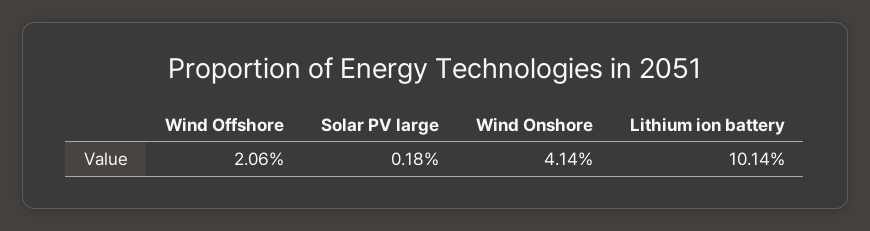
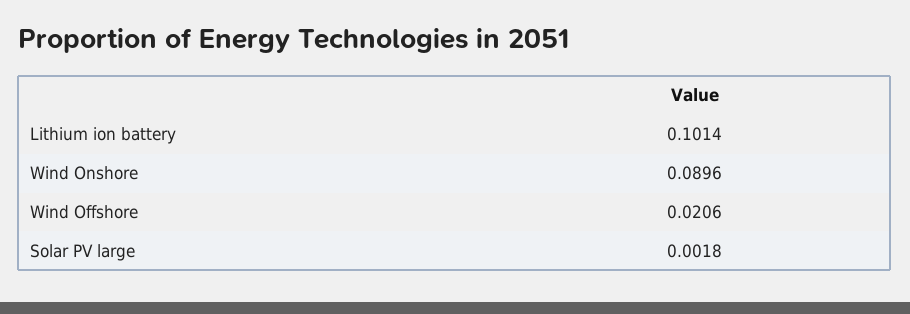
  {
    "Wind Offshore": 0.0206,
    "Solar PV large": 0.0018,
-   "Wind Onshore": 0.0414,
+   "Wind Onshore": 0.0896,
    "Lithium ion battery": 0.1014
  }

